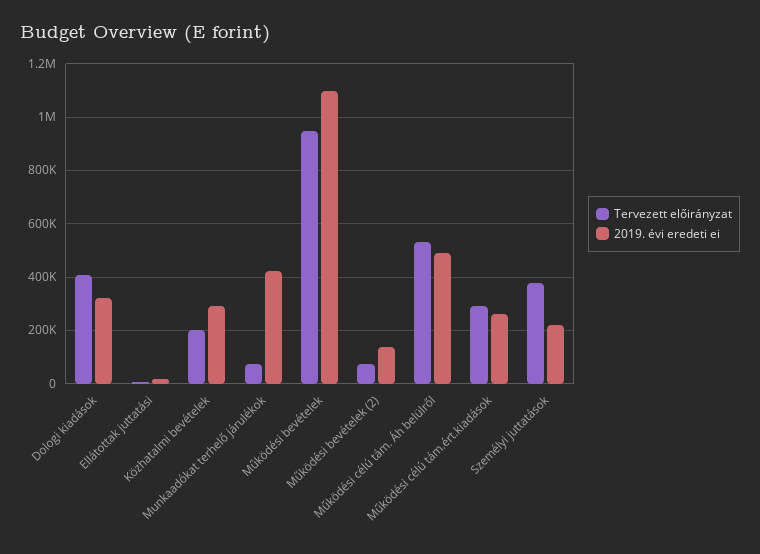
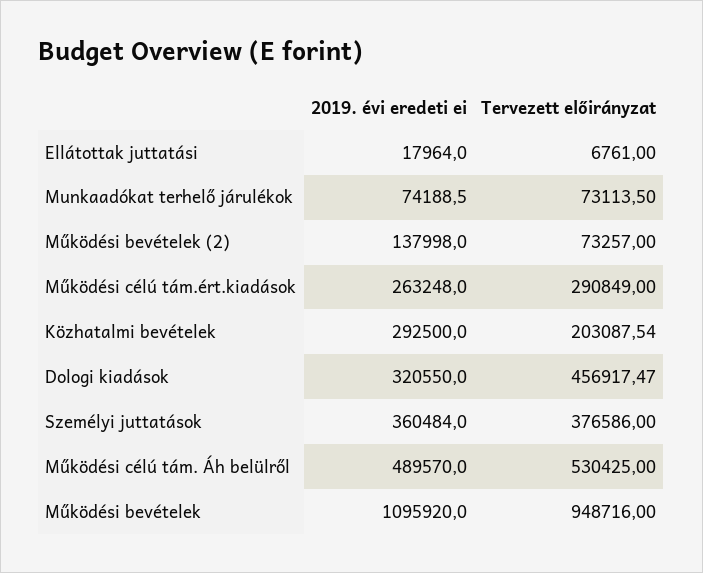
  {
    "Tervezett előirányzat": {
-     "Dologi kiadások": 400000,
+     "Dologi kiadások": 456917.47,
      "Ellátottak juttatási": 6761,
      "Közhatalmi bevételek": 203087.54,
      "Munkaadókat terhelő járulékok": 73113.5,
      "Működési bevételek": 948716,
      "Működési bevételek (2)": 73257,
      "Működési célú tám. Áh belülről": 530425,
      "Működési célú tám.ért.kiadások": 290849,
      "Személyi juttatások": 376586
    },
    "2019. évi eredeti ei": {
      "Dologi kiadások": 320550,
      "Ellátottak juttatási": 17964,
      "Közhatalmi bevételek": 292500,
-     "Munkaadókat terhelő járulékok": 425000,
+     "Munkaadókat terhelő járulékok": 74188.5,
      "Működési bevételek": 1095920,
      "Működési bevételek (2)": 137998,
      "Működési célú tám. Áh belülről": 489570,
      "Működési célú tám.ért.kiadások": 263248,
-     "Személyi juttatások": 225000
+     "Személyi juttatások": 360484
    }
  }

